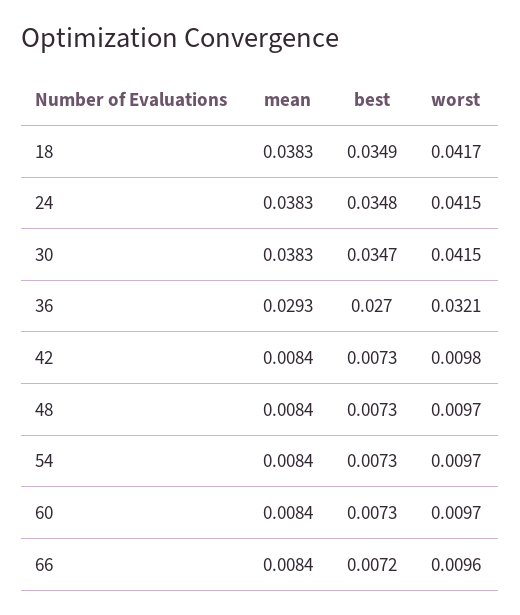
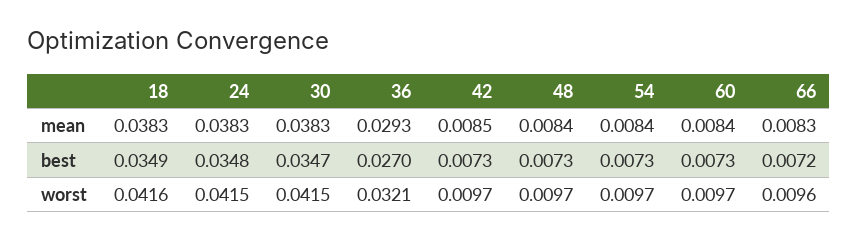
  {
    "mean": {
      "18": 0.0383,
      "24": 0.0383,
      "30": 0.0383,
      "36": 0.0293,
-     "42": 0.0084,
+     "42": 0.0085,
      "48": 0.0084,
      "54": 0.0084,
      "60": 0.0084,
-     "66": 0.0084
+     "66": 0.0083
    },
    "best": {
      "18": 0.0349,
      "24": 0.0348,
      "30": 0.0347,
      "36": 0.027,
      "42": 0.0073,
      "48": 0.0073,
      "54": 0.0073,
      "60": 0.0073,
      "66": 0.0072
    },
    "worst": {
-     "18": 0.0417,
+     "18": 0.0416,
      "24": 0.0415,
      "30": 0.0415,
      "36": 0.0321,
-     "42": 0.0098,
+     "42": 0.0097,
      "48": 0.0097,
      "54": 0.0097,
      "60": 0.0097,
      "66": 0.0096
    }
  }

